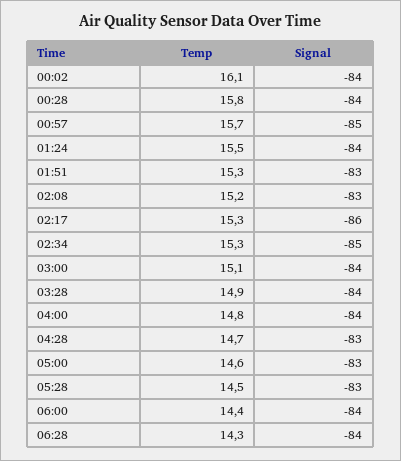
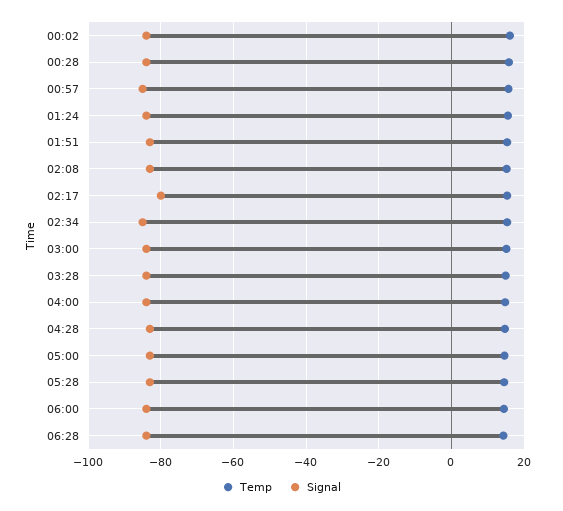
  {
    "Temp": {
      "00:02": 16.1,
      "00:28": 15.8,
      "00:57": 15.7,
      "01:24": 15.5,
      "01:51": 15.3,
      "02:08": 15.2,
      "02:17": 15.3,
      "02:34": 15.3,
      "03:00": 15.1,
      "03:28": 14.9,
      "04:00": 14.8,
      "04:28": 14.7,
      "05:00": 14.6,
      "05:28": 14.5,
      "06:00": 14.4,
      "06:28": 14.3
    },
    "Signal": {
      "00:02": -84,
      "00:28": -84,
      "00:57": -85,
      "01:24": -84,
      "01:51": -83,
      "02:08": -83,
-     "02:17": -86,
+     "02:17": -80,
      "02:34": -85,
      "03:00": -84,
      "03:28": -84,
      "04:00": -84,
      "04:28": -83,
      "05:00": -83,
      "05:28": -83,
      "06:00": -84,
      "06:28": -84
    }
  }

